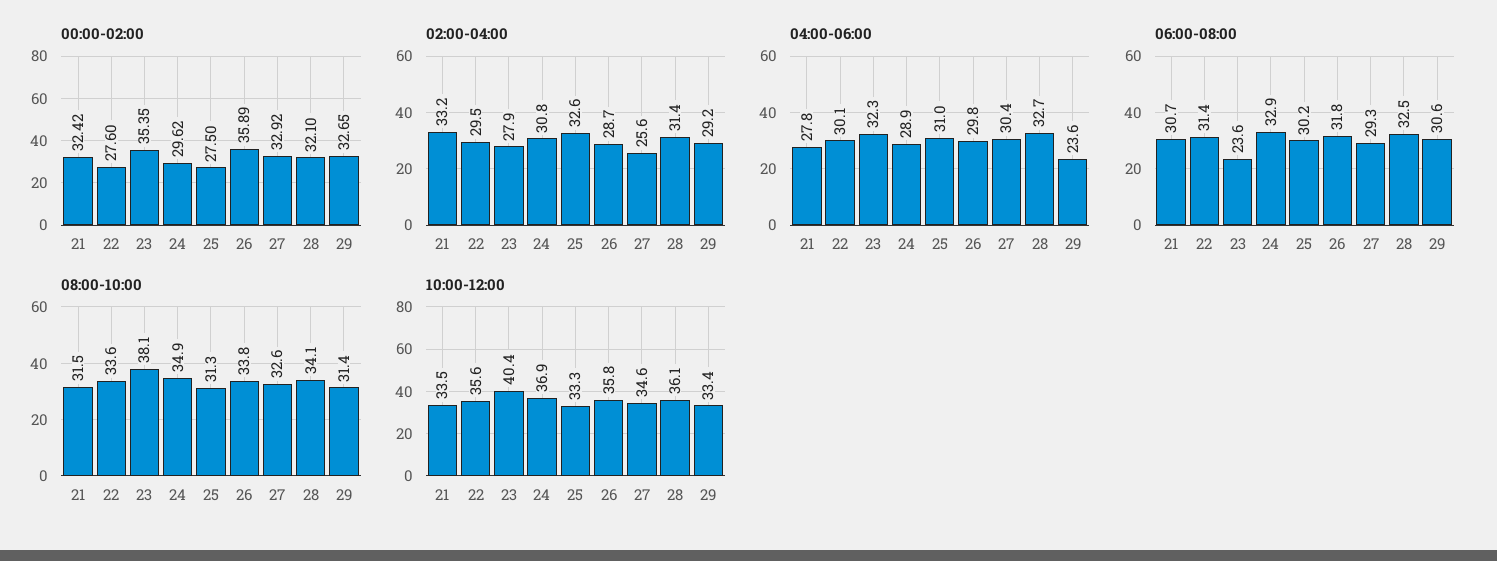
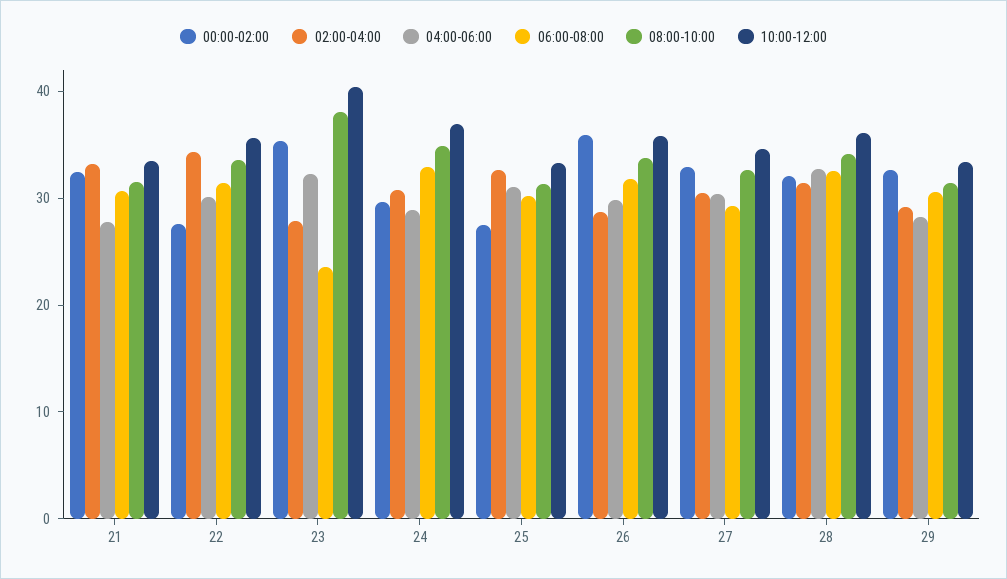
  {
    "00:00-02:00": {
      "21": 32.42,
      "22": 27.6,
      "23": 35.35,
      "24": 29.62,
      "25": 27.5,
      "26": 35.89,
      "27": 32.92,
      "28": 32.1,
      "29": 32.65
    },
    "02:00-04:00": {
      "21": 33.2,
-     "22": 29.5,
+     "22": 34,
      "23": 27.9,
      "24": 30.8,
      "25": 32.6,
      "26": 28.7,
-     "27": 25.6,
+     "27": 30,
      "28": 31.4,
      "29": 29.2
    },
    "04:00-06:00": {
      "21": 27.8,
      "22": 30.1,
      "23": 32.3,
      "24": 28.9,
      "25": 31,
      "26": 29.8,
      "27": 30.4,
      "28": 32.7,
-     "29": 23.6
+     "29": 28
    },
    "06:00-08:00": {
      "21": 30.7,
      "22": 31.4,
      "23": 23.6,
      "24": 32.9,
      "25": 30.2,
      "26": 31.8,
      "27": 29.3,
      "28": 32.5,
      "29": 30.6
    },
    "08:00-10:00": {
      "21": 31.5,
      "22": 33.6,
      "23": 38.1,
      "24": 34.9,
      "25": 31.3,
      "26": 33.8,
      "27": 32.6,
      "28": 34.1,
      "29": 31.4
    },
    "10:00-12:00": {
      "21": 33.5,
      "22": 35.6,
      "23": 40.4,
      "24": 36.9,
      "25": 33.3,
      "26": 35.8,
      "27": 34.6,
      "28": 36.1,
      "29": 33.4
    }
  }

